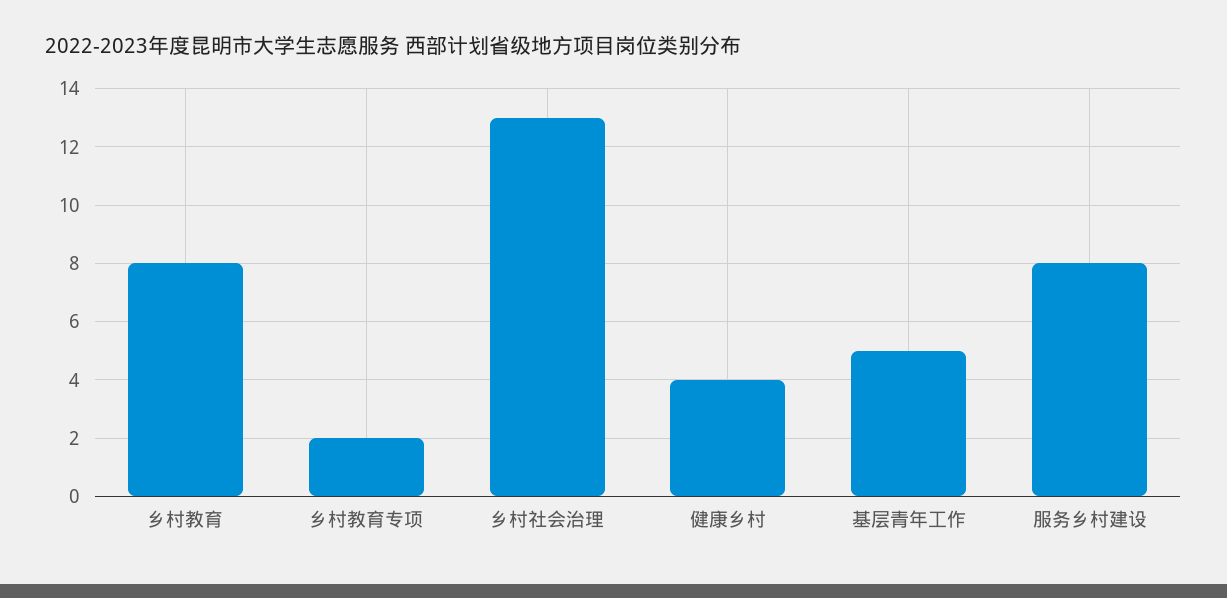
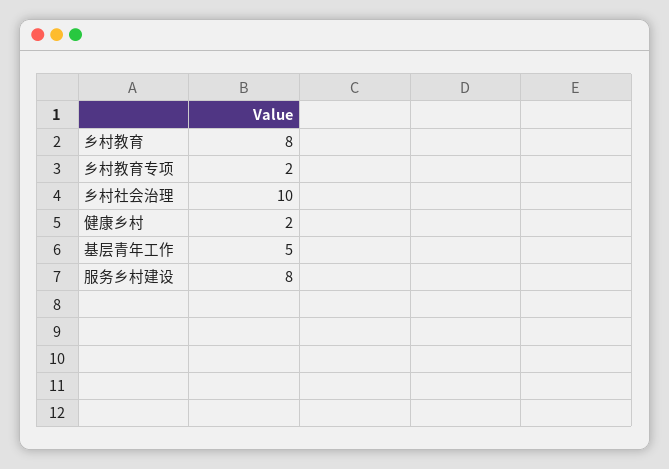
  {
    "乡村教育": 8,
    "乡村教育专项": 2,
-   "乡村社会治理": 13,
+   "乡村社会治理": 10,
-   "健康乡村": 4,
+   "健康乡村": 2,
    "基层青年工作": 5,
    "服务乡村建设": 8
  }

